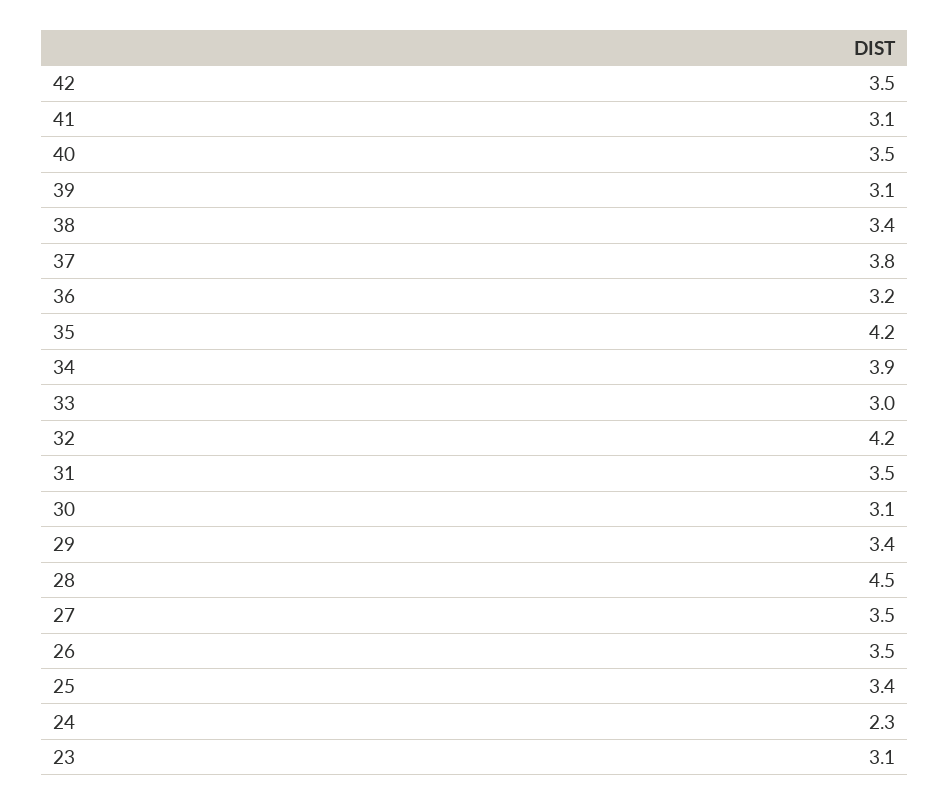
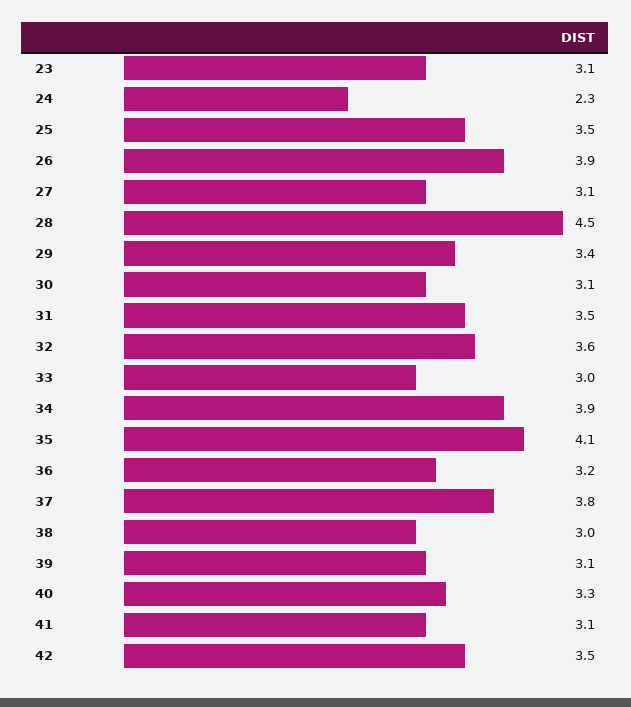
  {
    "42": 3.5,
    "41": 3.1,
-   "40": 3.5,
+   "40": 3.3,
    "39": 3.1,
-   "38": 3.4,
+   "38": 3,
    "37": 3.8,
    "36": 3.2,
-   "35": 4.2,
+   "35": 4.1,
    "34": 3.9,
    "33": 3,
-   "32": 4.2,
+   "32": 3.6,
    "31": 3.5,
    "30": 3.1,
    "29": 3.4,
    "28": 4.5,
-   "27": 3.5,
+   "27": 3.1,
-   "26": 3.5,
+   "26": 3.9,
-   "25": 3.4,
+   "25": 3.5,
    "24": 2.3,
    "23": 3.1
  }

